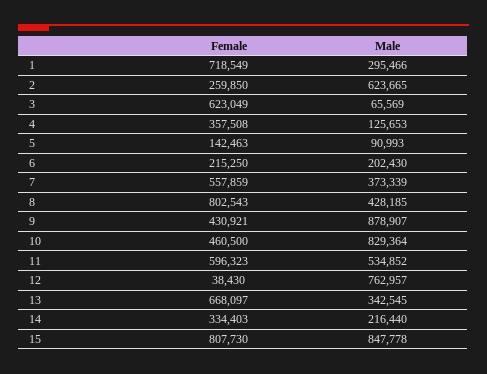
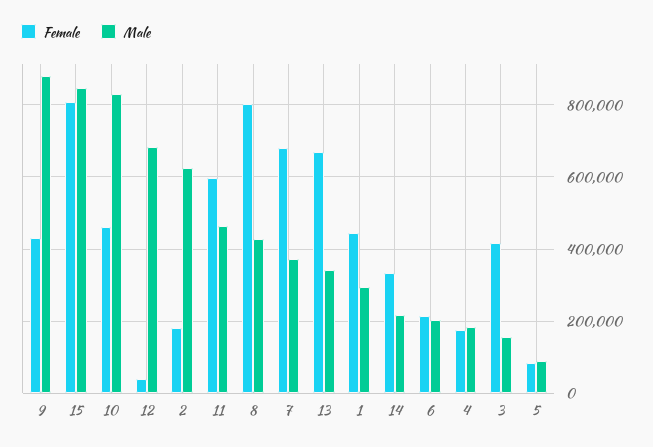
  {
    "Female": {
-     "1": 718549,
+     "1": 440000,
-     "2": 259850,
+     "2": 180000,
-     "3": 623049,
+     "3": 420000,
-     "4": 357508,
+     "4": 180000,
-     "5": 142463,
+     "5": 80000,
      "6": 215250,
-     "7": 557859,
+     "7": 680000,
      "8": 802543,
      "9": 430921,
      "10": 460500,
      "11": 596323,
      "12": 38430,
      "13": 668097,
      "14": 334403,
      "15": 807730
    },
    "Male": {
      "1": 295466,
      "2": 623665,
-     "3": 65569,
+     "3": 160000,
-     "4": 125653,
+     "4": 180000,
      "5": 90993,
      "6": 202430,
      "7": 373339,
      "8": 428185,
      "9": 878907,
      "10": 829364,
-     "11": 534852,
+     "11": 460000,
-     "12": 762957,
+     "12": 680000,
      "13": 342545,
      "14": 216440,
      "15": 847778
    }
  }

